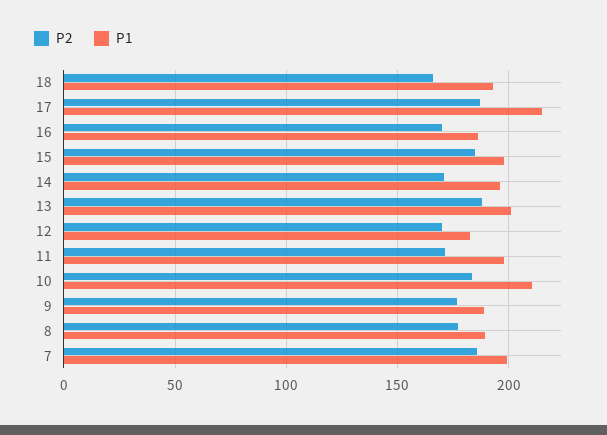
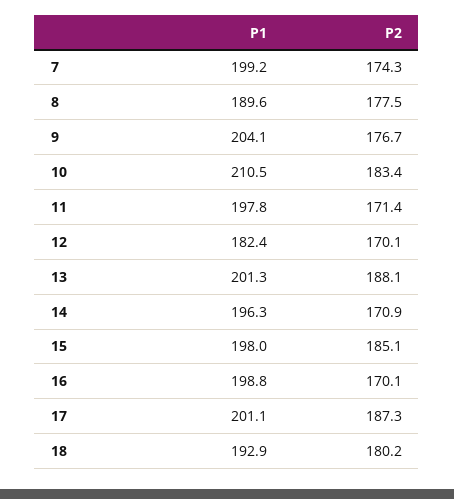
  {
    "P2": {
-     "18": 165,
+     "18": 180.2,
      "17": 187.3,
      "16": 170.1,
      "15": 185.1,
      "14": 170.9,
      "13": 188.1,
      "12": 170.1,
      "11": 171.4,
      "10": 183.4,
      "9": 176.7,
      "8": 177.5,
-     "7": 185
+     "7": 174.3
    },
    "P1": {
      "18": 192.9,
-     "17": 215,
+     "17": 201.1,
-     "16": 185,
+     "16": 198.8,
      "15": 198,
      "14": 196.3,
      "13": 201.3,
      "12": 182.4,
      "11": 197.8,
      "10": 210.5,
-     "9": 190,
+     "9": 204.1,
      "8": 189.6,
      "7": 199.2
    }
  }

